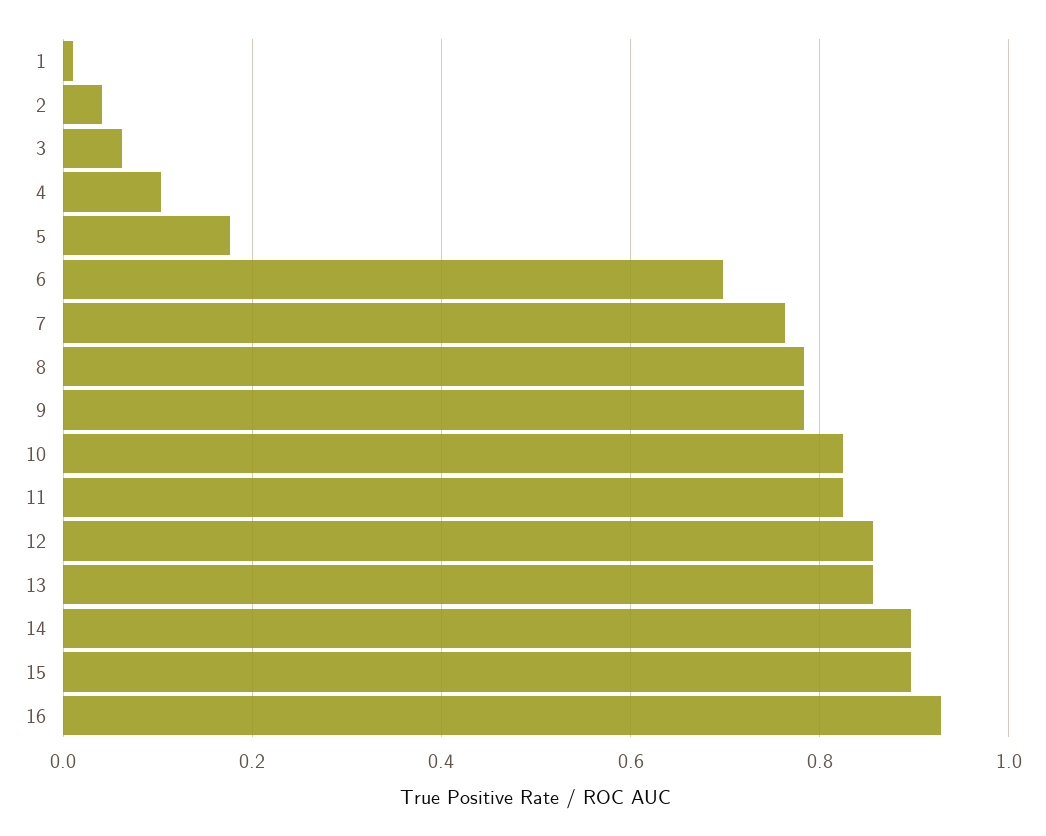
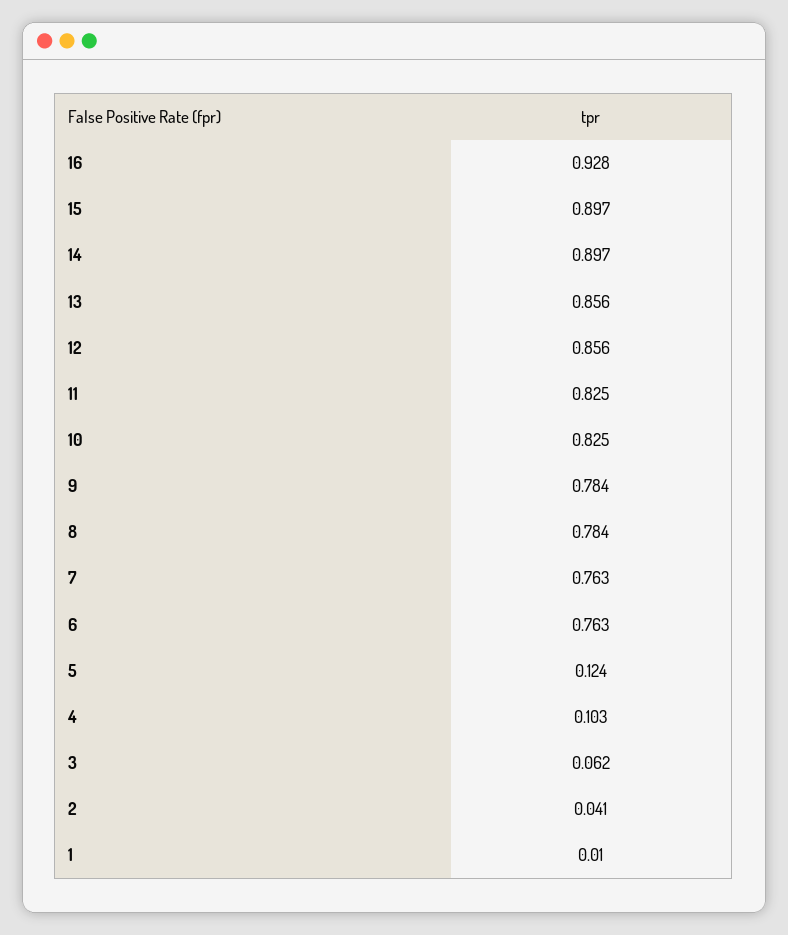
  {
    "1": 0.01,
    "2": 0.041,
    "3": 0.062,
    "4": 0.103,
-   "5": 0.18,
+   "5": 0.124,
-   "6": 0.7,
+   "6": 0.763,
    "7": 0.763,
    "8": 0.784,
    "9": 0.784,
    "10": 0.825,
    "11": 0.825,
    "12": 0.856,
    "13": 0.856,
    "14": 0.897,
    "15": 0.897,
    "16": 0.928
  }

